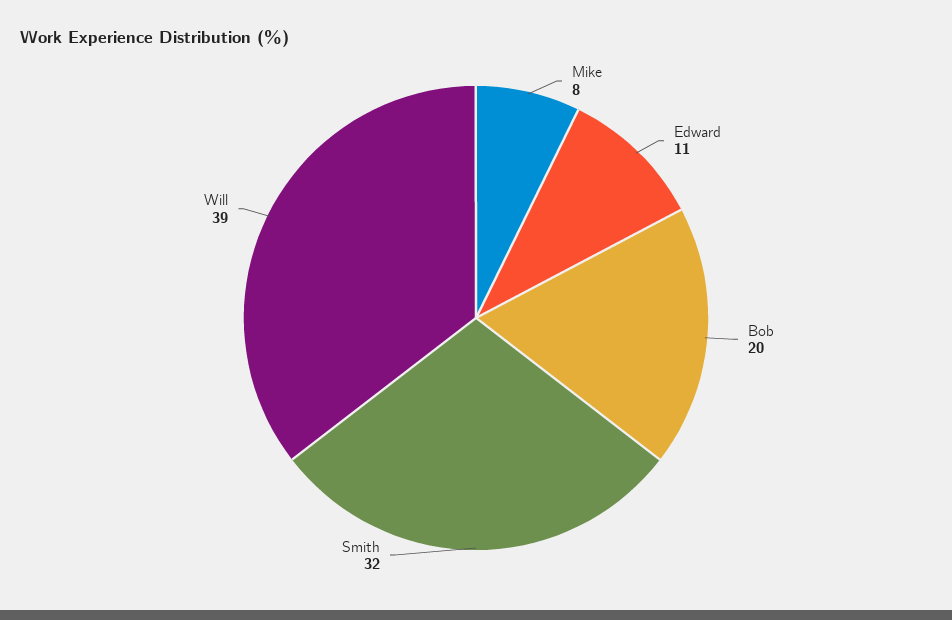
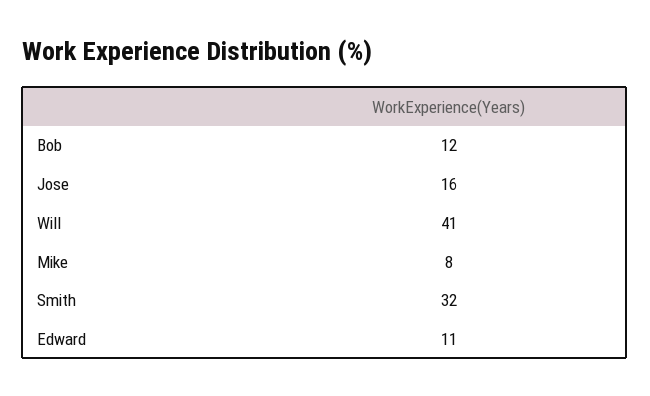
  {
    "Mike": 8,
    "Edward": 11,
-   "Bob": 20,
+   "Bob": 12,
    "Smith": 32,
-   "Will": 39
+   "Will": 41,
+   "Jose": 16
  }

